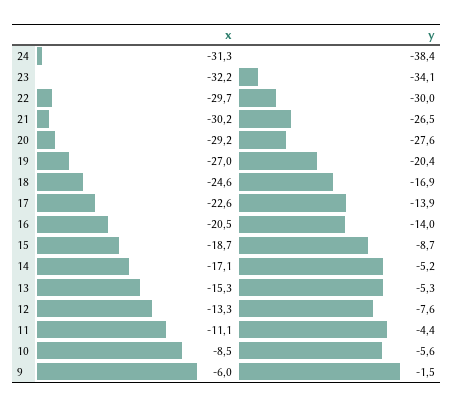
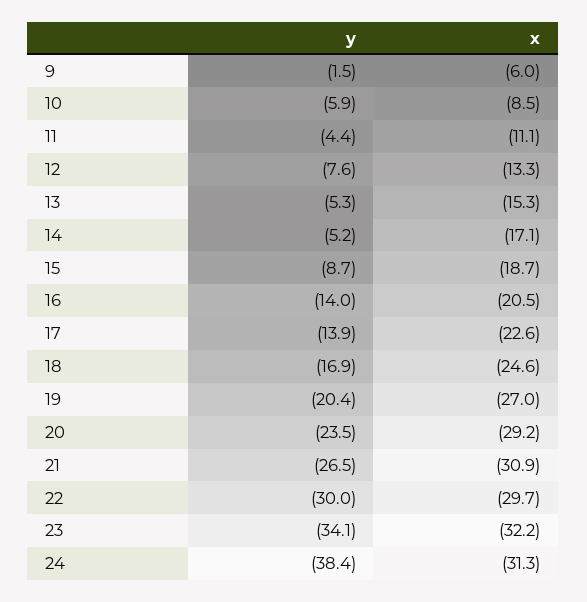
  {
    "x": {
      "24": -31.3,
      "23": -32.2,
      "22": -29.7,
-     "21": -30.2,
+     "21": -30.9,
      "20": -29.2,
      "19": -27,
      "18": -24.6,
      "17": -22.6,
      "16": -20.5,
      "15": -18.7,
      "14": -17.1,
      "13": -15.3,
      "12": -13.3,
      "11": -11.1,
      "10": -8.5,
      "9": -6
    },
    "y": {
      "24": -38.4,
      "23": -34.1,
      "22": -30,
      "21": -26.5,
-     "20": -27.6,
+     "20": -23.5,
      "19": -20.4,
      "18": -16.9,
      "17": -13.9,
      "16": -14,
      "15": -8.7,
      "14": -5.2,
      "13": -5.3,
      "12": -7.6,
      "11": -4.4,
-     "10": -5.6,
+     "10": -5.9,
      "9": -1.5
    }
  }

